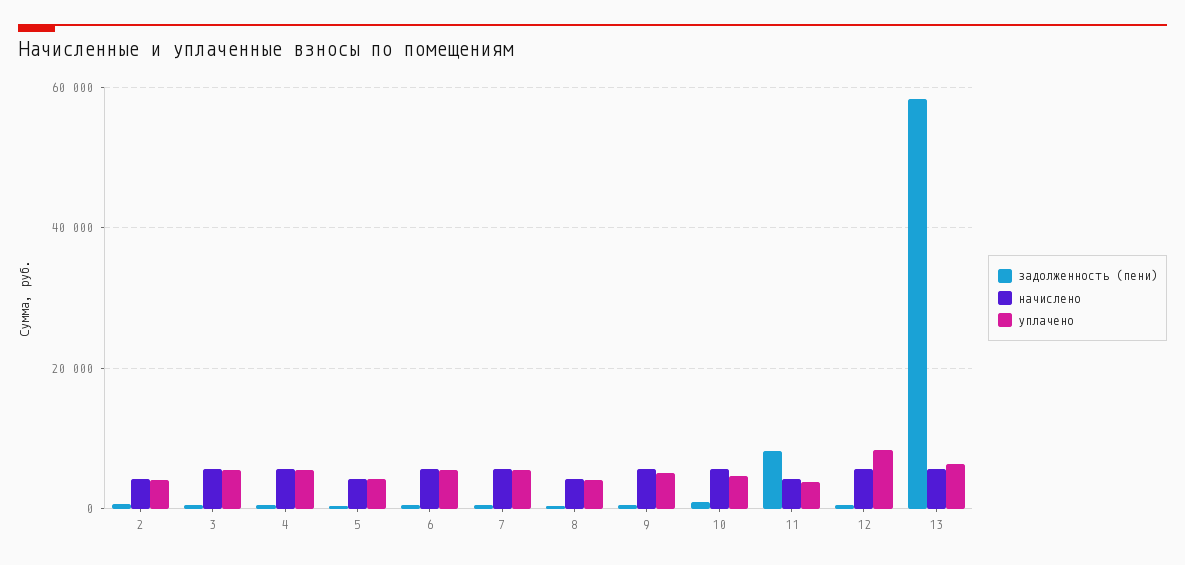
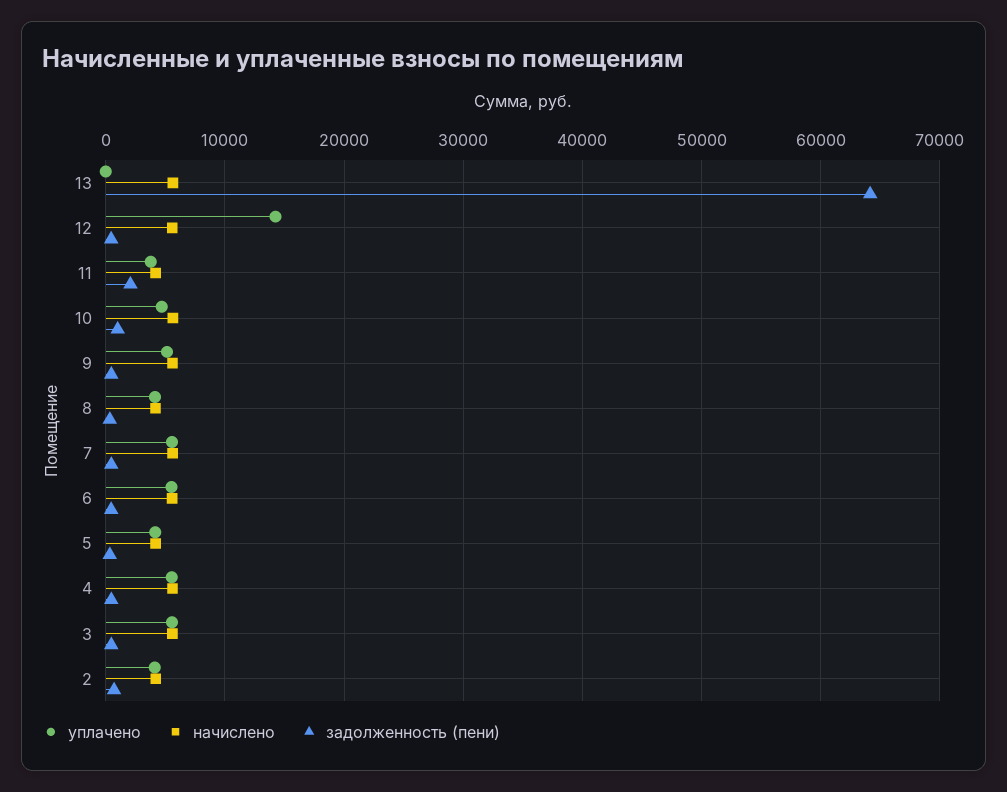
  {
    "задолженность (пени)": {
      "2": 1000,
      "3": 0,
      "4": 0,
      "5": 0,
      "6": 0,
      "7": 0,
      "8": 0,
      "9": 0,
      "10": 1000,
-     "11": 8000,
+     "11": 2000,
      "12": 0,
-     "13": 58000
+     "13": 64000
    },
    "начислено": {
      "2": 4000,
      "3": 6000,
      "4": 6000,
      "5": 4000,
      "6": 6000,
      "7": 6000,
      "8": 4000,
      "9": 6000,
      "10": 6000,
      "11": 4000,
      "12": 6000,
      "13": 6000
    },
    "уплачено": {
      "2": 4000,
      "3": 6000,
      "4": 6000,
      "5": 4000,
      "6": 6000,
      "7": 6000,
      "8": 4000,
      "9": 5000,
      "10": 5000,
      "11": 4000,
-     "12": 8000,
+     "12": 14000,
-     "13": 6000
+     "13": 0
    }
  }

